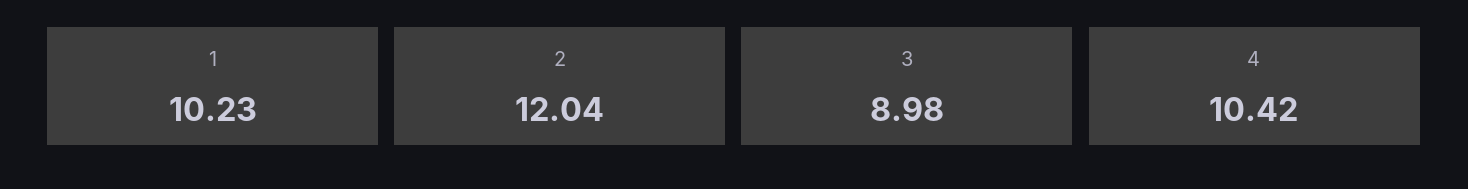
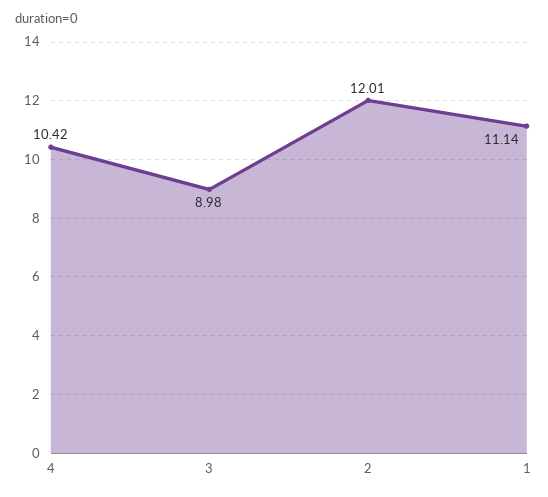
  {
-   "1": 10.23,
+   "1": 11.14,
-   "2": 12.04,
+   "2": 12.01,
    "3": 8.98,
    "4": 10.42
  }

